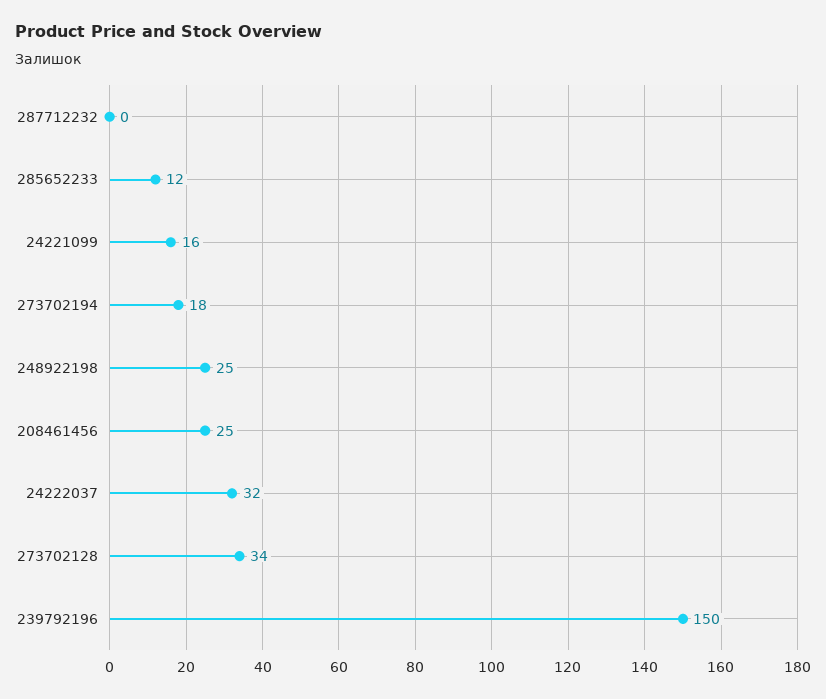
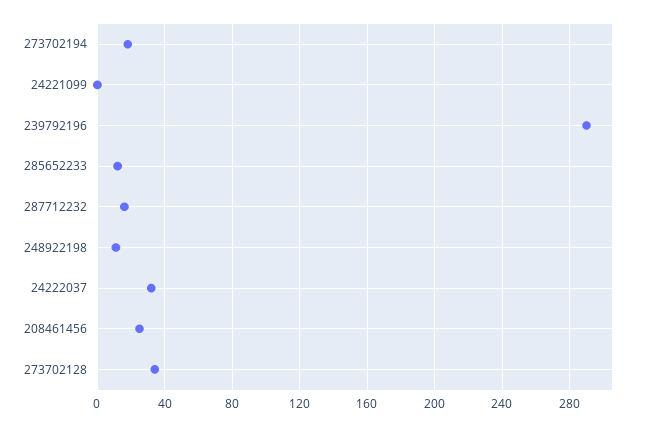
  {
-   "287712232": 0,
+   "287712232": 15,
    "285652233": 12,
-   "24221099": 16,
+   "24221099": 0,
    "273702194": 18,
-   "248922198": 25,
+   "248922198": 10,
    "208461456": 25,
    "24222037": 32,
    "273702128": 34,
-   "239792196": 150
+   "239792196": 290
  }

